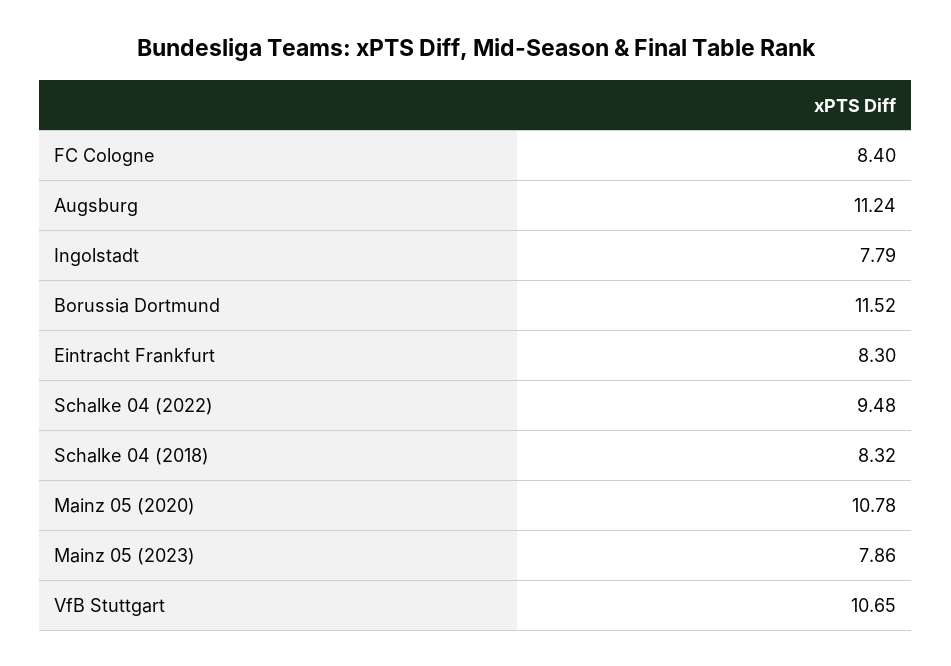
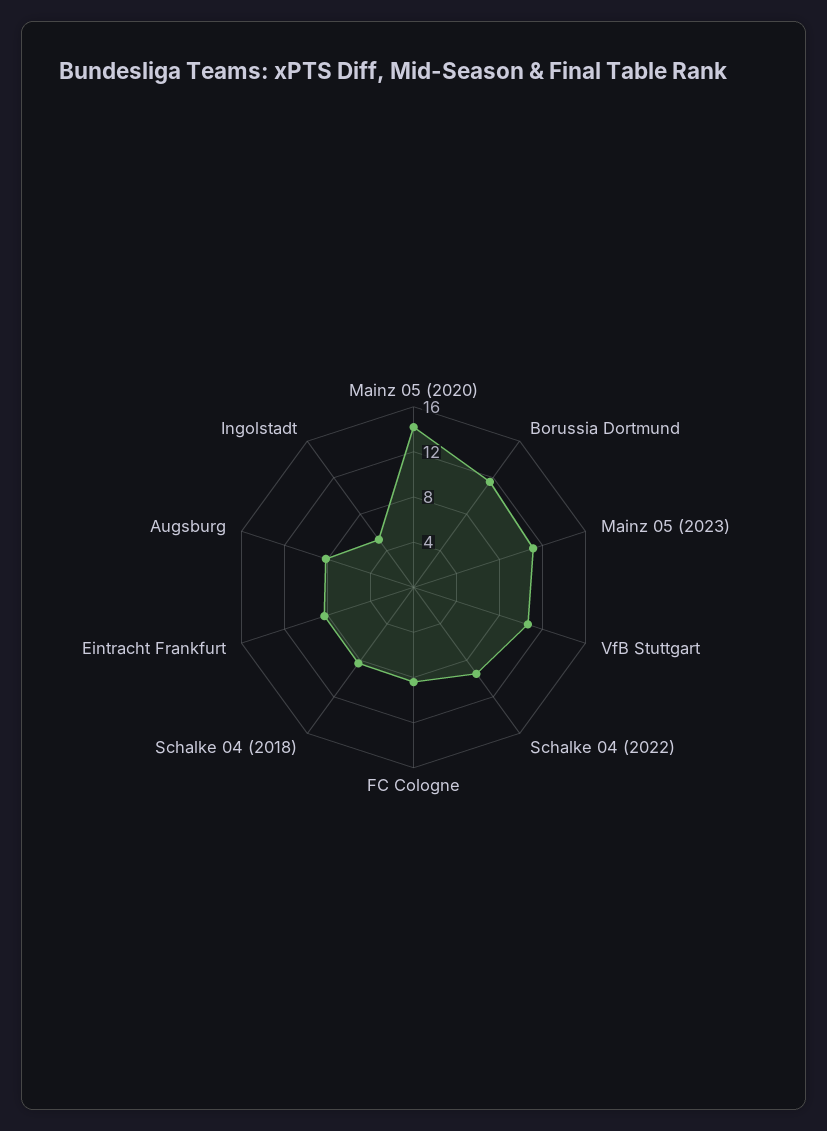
  {
    "FC Cologne": 8.4,
-   "Augsburg": 11.24,
+   "Augsburg": 8,
-   "Ingolstadt": 7.79,
+   "Ingolstadt": 5,
    "Borussia Dortmund": 11.52,
    "Eintracht Frankfurt": 8.3,
    "Schalke 04 (2022)": 9.48,
    "Schalke 04 (2018)": 8.32,
-   "Mainz 05 (2020)": 10.78,
+   "Mainz 05 (2020)": 14,
-   "Mainz 05 (2023)": 7.86,
+   "Mainz 05 (2023)": 11,
    "VfB Stuttgart": 10.65
  }

